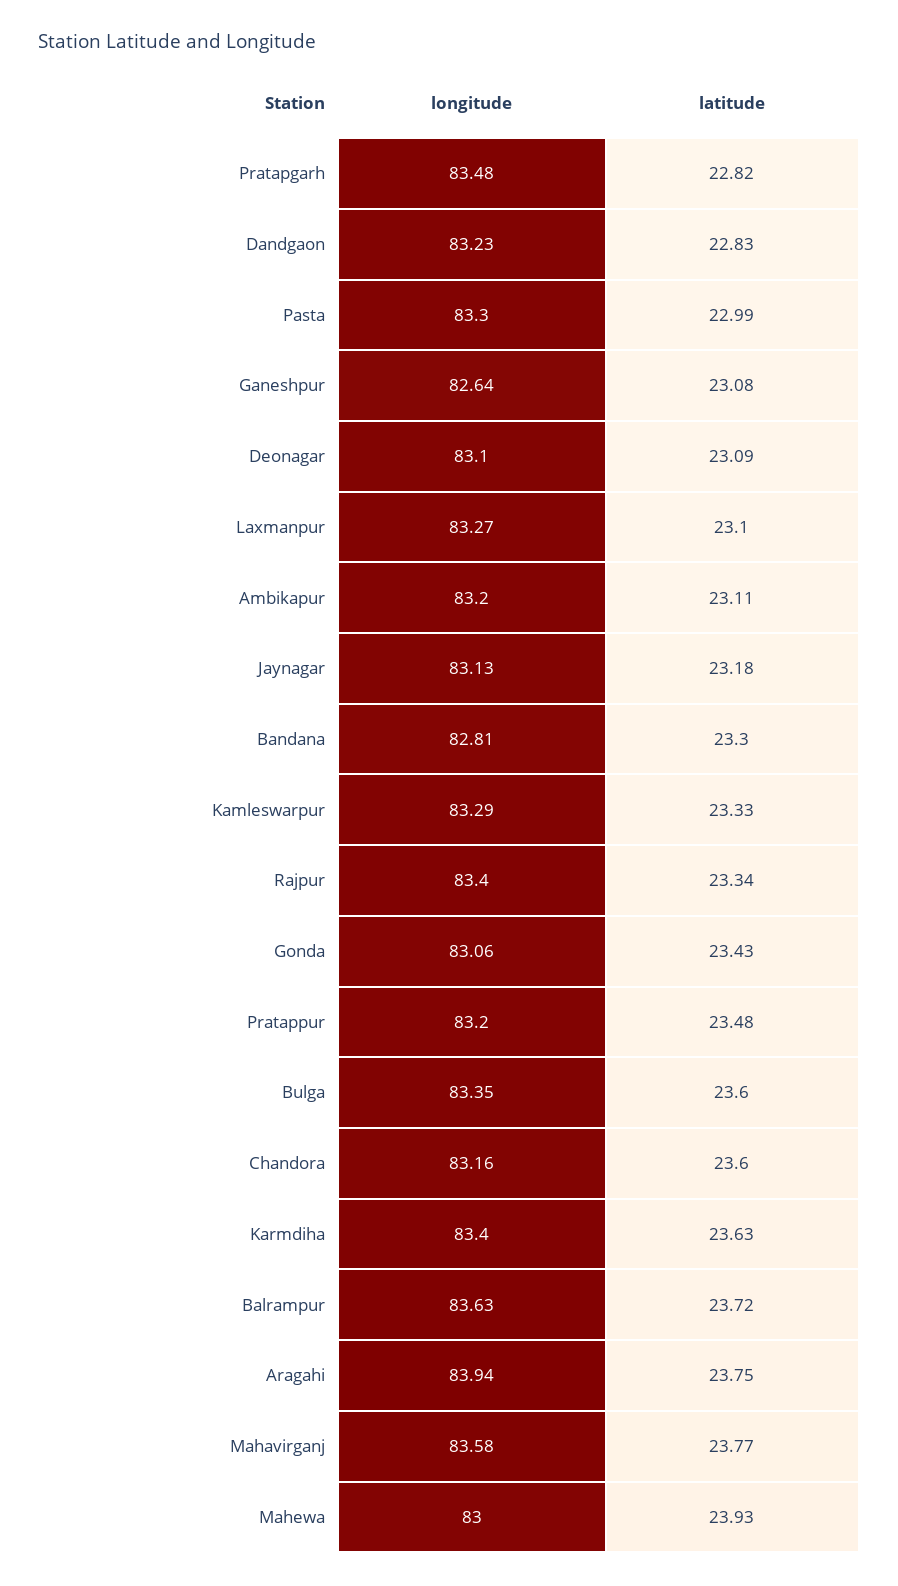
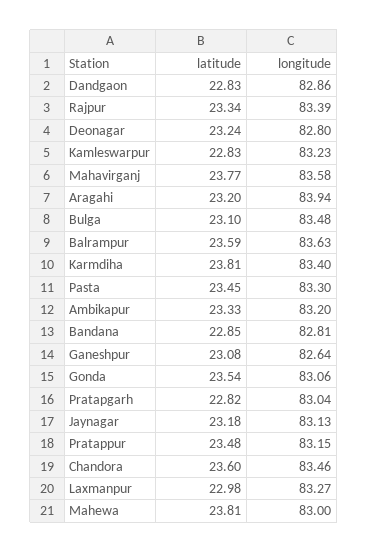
  {
    "longitude": {
-     "Pratapgarh": 83.48,
+     "Pratapgarh": 83.04,
-     "Dandgaon": 83.23,
+     "Dandgaon": 82.86,
      "Pasta": 83.3,
      "Ganeshpur": 82.64,
-     "Deonagar": 83.1,
+     "Deonagar": 82.8,
      "Laxmanpur": 83.27,
      "Ambikapur": 83.2,
      "Jaynagar": 83.13,
      "Bandana": 82.81,
-     "Kamleswarpur": 83.29,
+     "Kamleswarpur": 83.23,
-     "Rajpur": 83.4,
+     "Rajpur": 83.39,
      "Gonda": 83.06,
-     "Pratappur": 83.2,
+     "Pratappur": 83.15,
-     "Bulga": 83.35,
+     "Bulga": 83.48,
-     "Chandora": 83.16,
+     "Chandora": 83.46,
      "Karmdiha": 83.4,
      "Balrampur": 83.63,
      "Aragahi": 83.94,
      "Mahavirganj": 83.58,
      "Mahewa": 83
    },
    "latitude": {
      "Pratapgarh": 22.82,
      "Dandgaon": 22.83,
-     "Pasta": 22.99,
+     "Pasta": 23.45,
      "Ganeshpur": 23.08,
-     "Deonagar": 23.09,
+     "Deonagar": 23.24,
-     "Laxmanpur": 23.1,
+     "Laxmanpur": 22.98,
-     "Ambikapur": 23.11,
+     "Ambikapur": 23.33,
      "Jaynagar": 23.18,
-     "Bandana": 23.3,
+     "Bandana": 22.85,
-     "Kamleswarpur": 23.33,
+     "Kamleswarpur": 22.83,
      "Rajpur": 23.34,
-     "Gonda": 23.43,
+     "Gonda": 23.54,
      "Pratappur": 23.48,
-     "Bulga": 23.6,
+     "Bulga": 23.1,
      "Chandora": 23.6,
-     "Karmdiha": 23.63,
+     "Karmdiha": 23.81,
-     "Balrampur": 23.72,
+     "Balrampur": 23.59,
-     "Aragahi": 23.75,
+     "Aragahi": 23.2,
      "Mahavirganj": 23.77,
-     "Mahewa": 23.93
+     "Mahewa": 23.81
    }
  }

